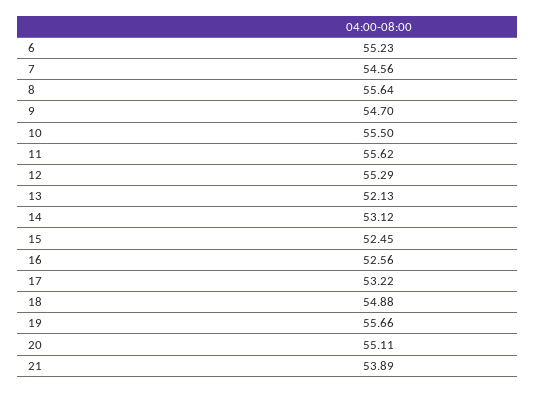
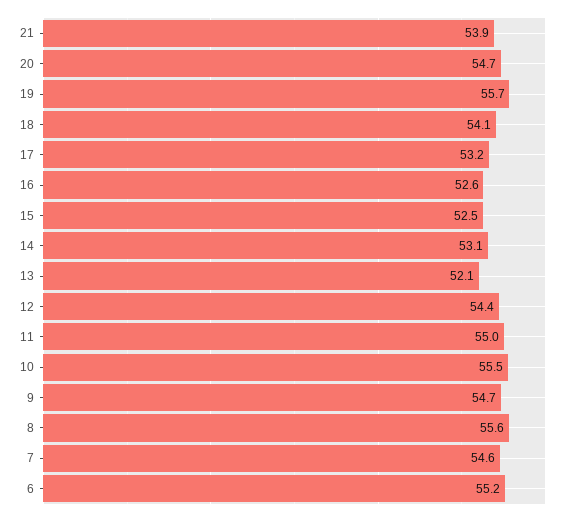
  {
    "6": 55.23,
    "7": 54.56,
    "8": 55.64,
    "9": 54.7,
    "10": 55.5,
-   "11": 55.62,
+   "11": 55,
-   "12": 55.29,
+   "12": 54.4,
    "13": 52.13,
    "14": 53.12,
    "15": 52.45,
    "16": 52.56,
    "17": 53.22,
-   "18": 54.88,
+   "18": 54.1,
    "19": 55.66,
-   "20": 55.11,
+   "20": 54.7,
    "21": 53.89
  }

